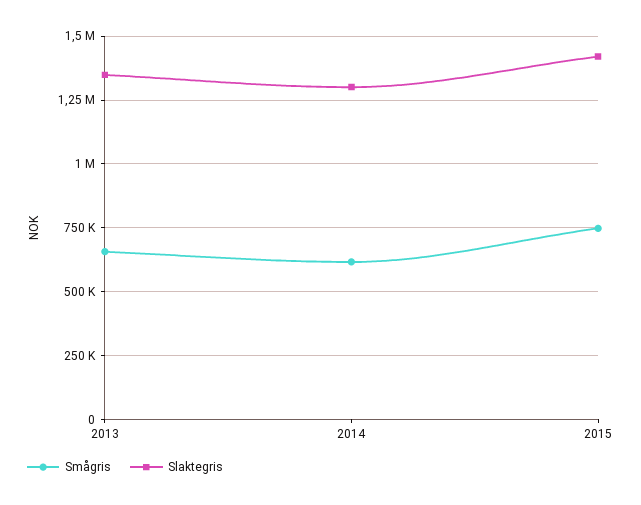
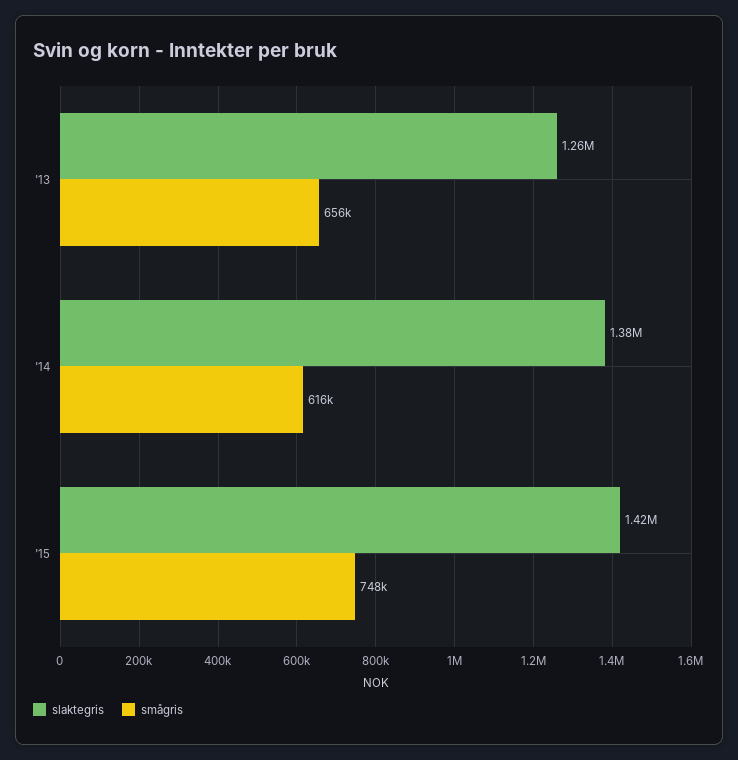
  {
    "Smågris": {
      "2013": 656000,
      "2014": 616000,
      "2015": 748000
    },
    "Slaktegris": {
-     "2013": 1350000,
+     "2013": 1260000,
-     "2014": 1300000,
+     "2014": 1380000,
      "2015": 1420000
    }
  }

